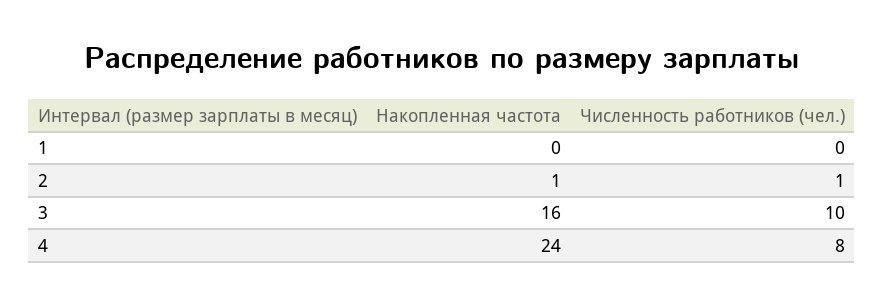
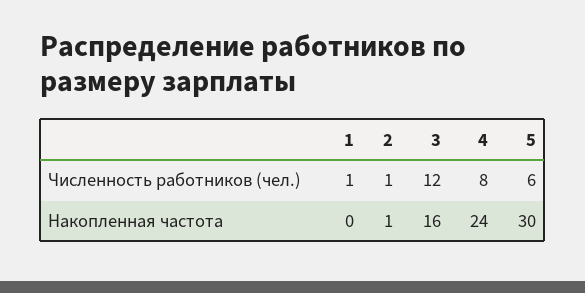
  {
    "Накопленная частота": {
      "1": 0,
      "2": 1,
      "3": 16,
-     "4": 24
+     "4": 24,
+     "5": 30
    },
    "Численность работников (чел.)": {
-     "1": 0,
+     "1": 1,
      "2": 1,
-     "3": 10,
+     "3": 12,
-     "4": 8
+     "4": 8,
+     "5": 6
    }
  }

